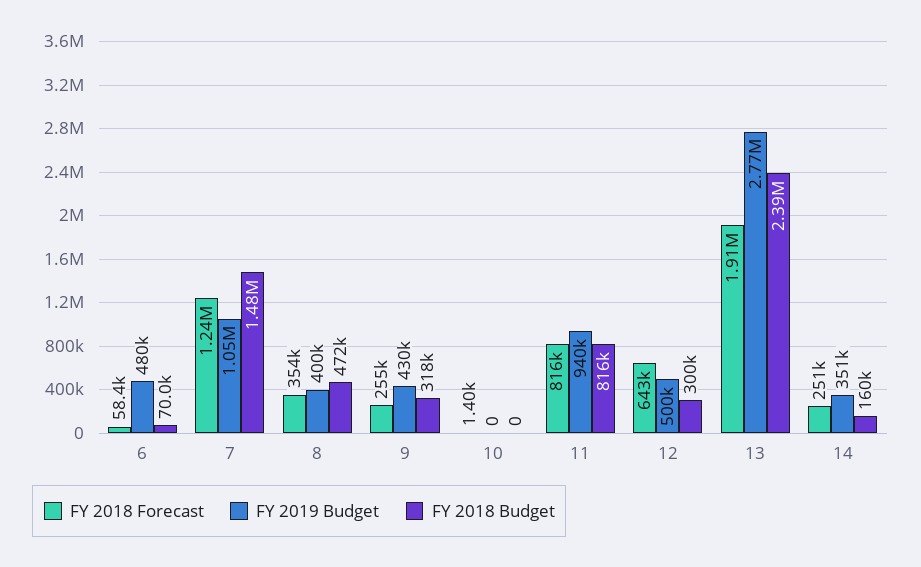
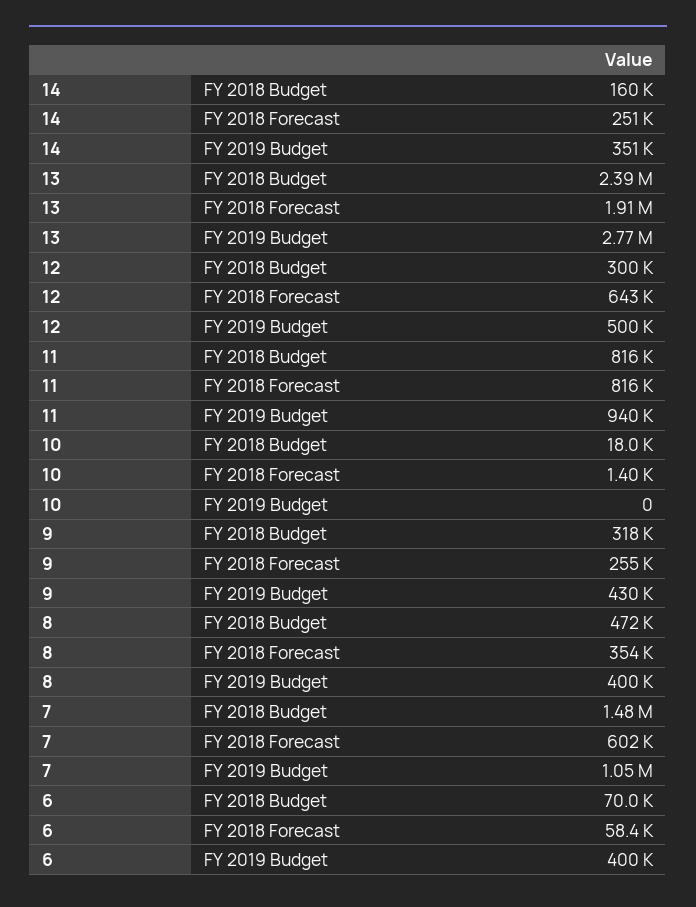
  {
    "FY 2018 Forecast": {
      "6": 58400,
-     "7": 1240000,
+     "7": 602000,
      "8": 354000,
      "9": 255000,
      "10": 1400,
      "11": 816000,
      "12": 643000,
      "13": 1910000,
      "14": 251000
    },
    "FY 2019 Budget": {
-     "6": 480000,
+     "6": 400000,
      "7": 1050000,
      "8": 400000,
      "9": 430000,
      "10": 0,
      "11": 940000,
      "12": 500000,
      "13": 2770000,
      "14": 351000
    },
    "FY 2018 Budget": {
      "6": 70000,
      "7": 1480000,
      "8": 472000,
      "9": 318000,
-     "10": 0,
+     "10": 18000,
      "11": 816000,
      "12": 300000,
      "13": 2390000,
      "14": 160000
    }
  }

